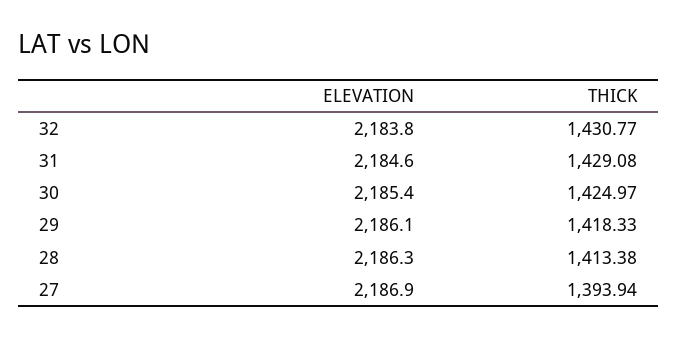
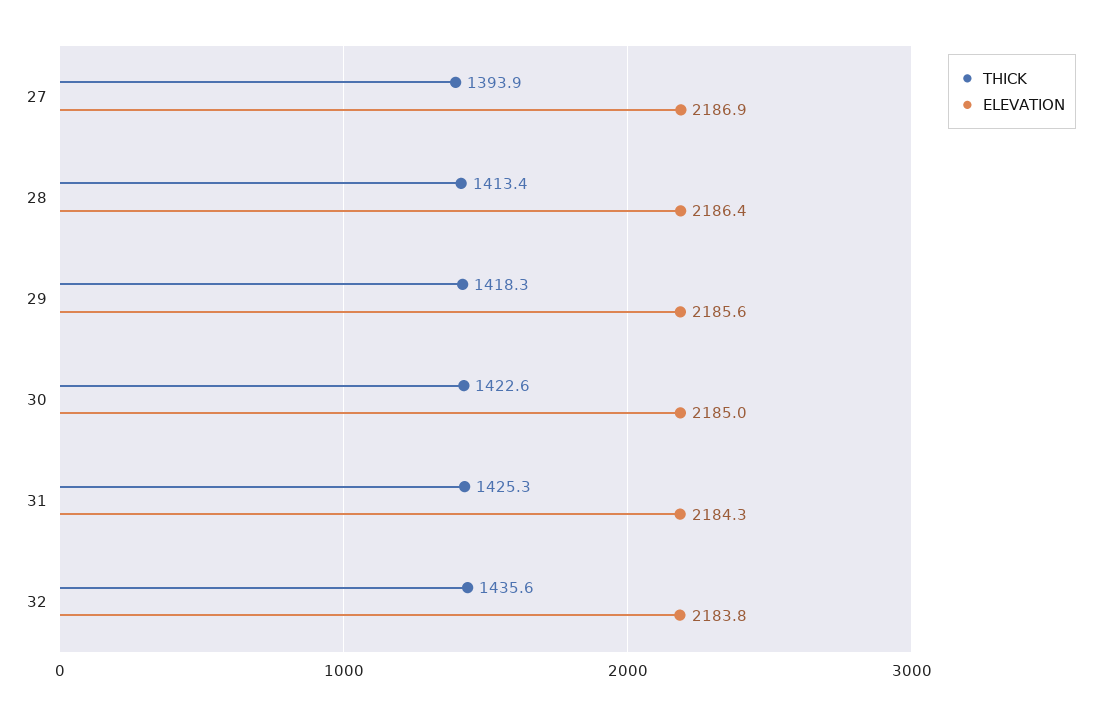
  {
    "ELEVATION": {
      "32": 2183.8,
-     "31": 2184.6,
+     "31": 2184.3,
-     "30": 2185.4,
+     "30": 2185,
-     "29": 2186.1,
+     "29": 2185.6,
-     "28": 2186.3,
+     "28": 2186.4,
      "27": 2186.9
    },
    "THICK": {
-     "32": 1430.77,
+     "32": 1435.6,
-     "31": 1429.08,
+     "31": 1425.3,
-     "30": 1424.97,
+     "30": 1422.6,
      "29": 1418.33,
      "28": 1413.38,
      "27": 1393.94
    }
  }

